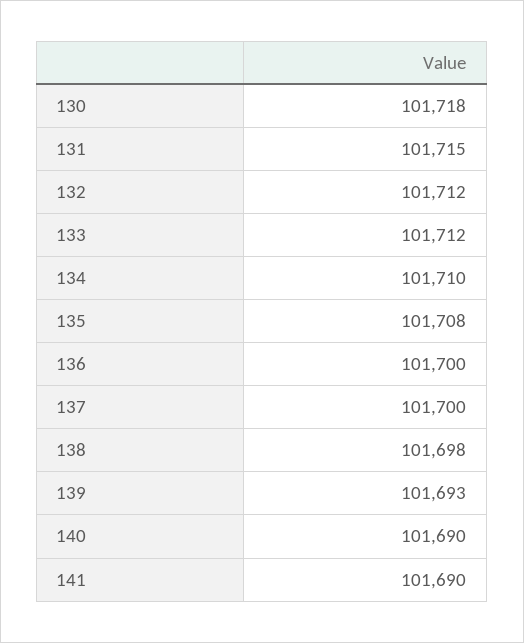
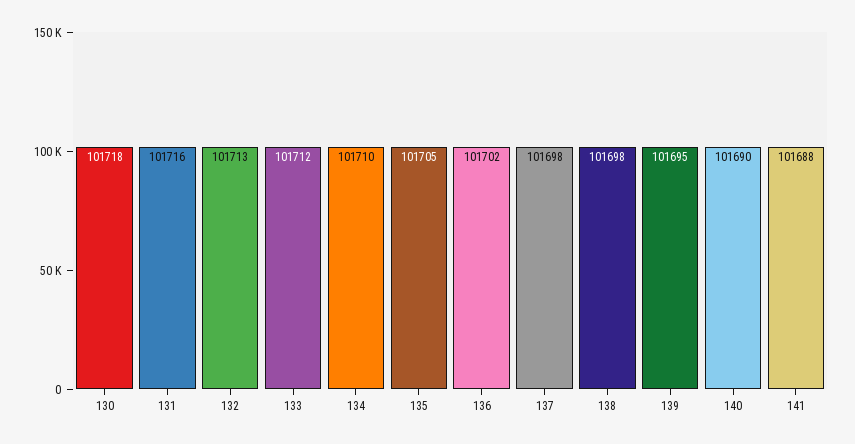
  {
    "130": 101718,
-   "131": 101715,
+   "131": 101716,
-   "132": 101712,
+   "132": 101713,
    "133": 101712,
    "134": 101710,
-   "135": 101708,
+   "135": 101705,
-   "136": 101700,
+   "136": 101702,
-   "137": 101700,
+   "137": 101698,
    "138": 101698,
-   "139": 101693,
+   "139": 101695,
    "140": 101690,
-   "141": 101690
+   "141": 101688
  }

